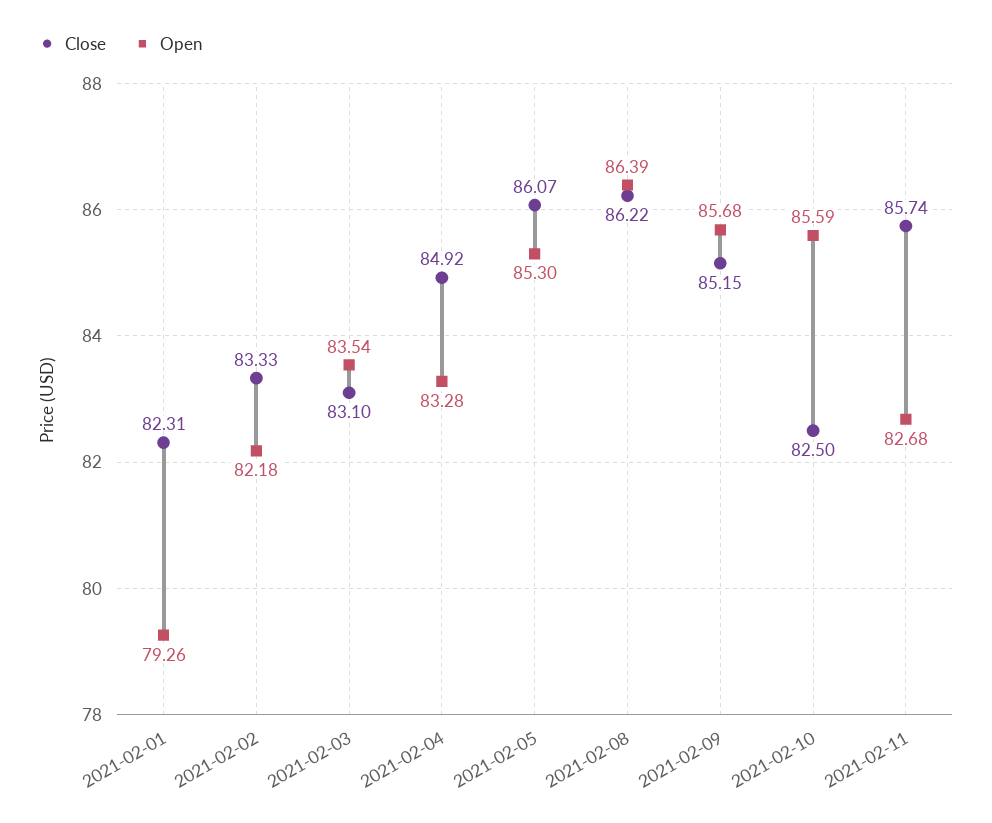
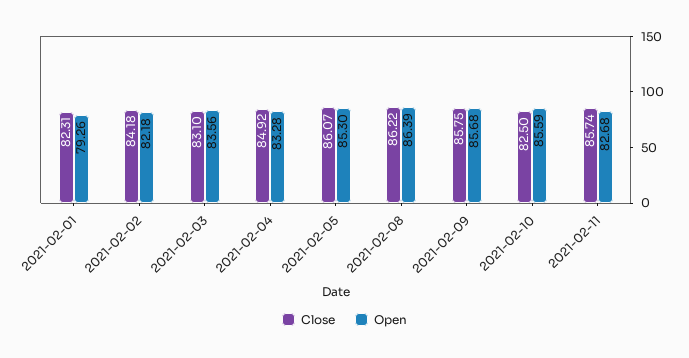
  {
    "Close": {
      "2021-02-01": 82.31,
-     "2021-02-02": 83.33,
+     "2021-02-02": 84.18,
      "2021-02-03": 83.1,
      "2021-02-04": 84.92,
      "2021-02-05": 86.07,
      "2021-02-08": 86.22,
-     "2021-02-09": 85.15,
+     "2021-02-09": 85.75,
      "2021-02-10": 82.5,
      "2021-02-11": 85.74
    },
    "Open": {
      "2021-02-01": 79.26,
      "2021-02-02": 82.18,
-     "2021-02-03": 83.54,
+     "2021-02-03": 83.56,
      "2021-02-04": 83.28,
      "2021-02-05": 85.3,
      "2021-02-08": 86.39,
      "2021-02-09": 85.68,
      "2021-02-10": 85.59,
      "2021-02-11": 82.68
    }
  }

